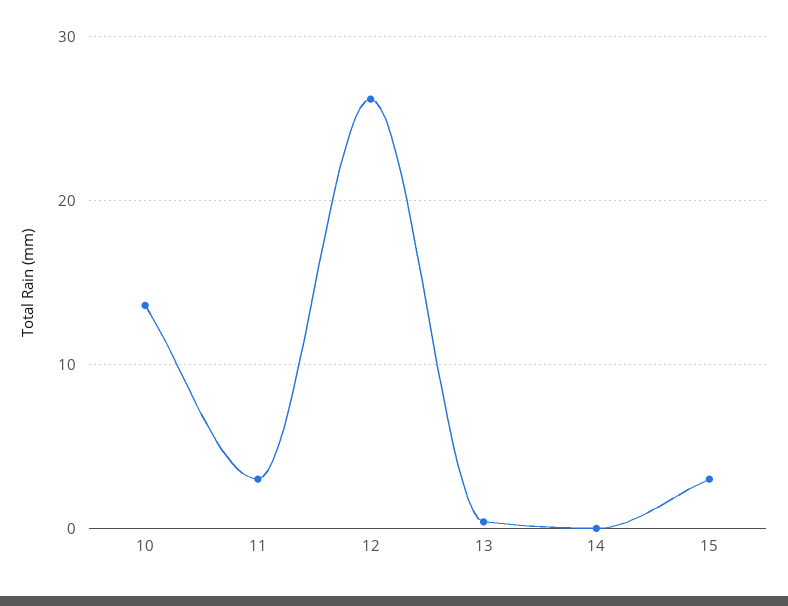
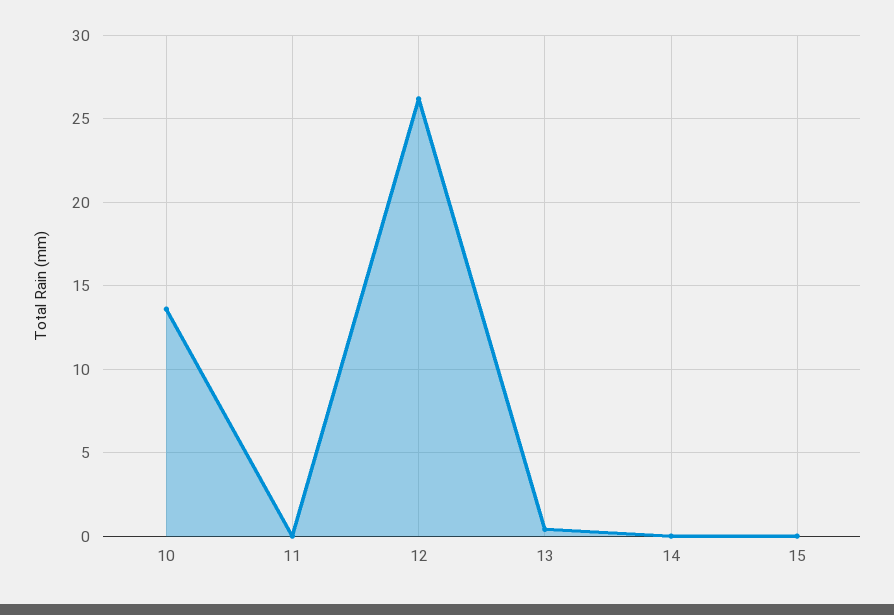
  {
    "10": 13.5,
-   "11": 3,
+   "11": 0,
    "12": 26,
    "13": 0.5,
    "14": 0,
-   "15": 3
+   "15": 0
  }

